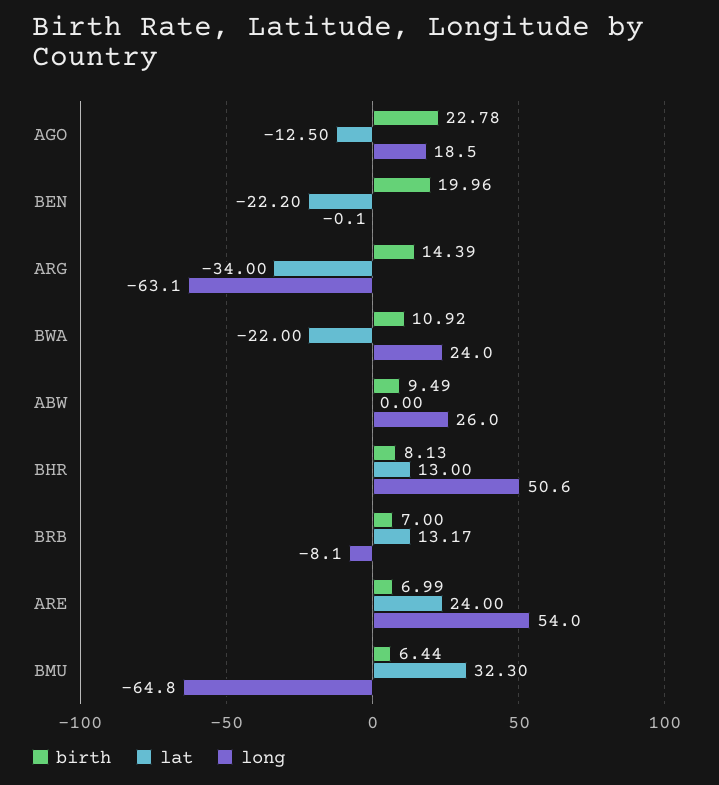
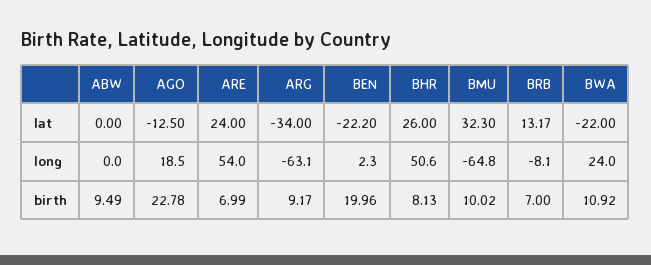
  {
    "birth": {
      "AGO": 22.78,
      "BEN": 19.96,
-     "ARG": 14.39,
+     "ARG": 9.17,
      "BWA": 10.92,
      "ABW": 9.49,
      "BHR": 8.13,
      "BRB": 7,
      "ARE": 6.99,
-     "BMU": 6.44
+     "BMU": 10.02
    },
    "lat": {
      "AGO": -12.5,
      "BEN": -22.2,
      "ARG": -34,
      "BWA": -22,
      "ABW": 0,
-     "BHR": 13,
+     "BHR": 26,
      "BRB": 13.17,
      "ARE": 24,
      "BMU": 32.3
    },
    "long": {
      "AGO": 18.5,
-     "BEN": -0.1,
+     "BEN": 2.3,
      "ARG": -63.1,
      "BWA": 24,
-     "ABW": 26,
+     "ABW": 0,
      "BHR": 50.6,
      "BRB": -8.1,
      "ARE": 54,
      "BMU": -64.8
    }
  }

